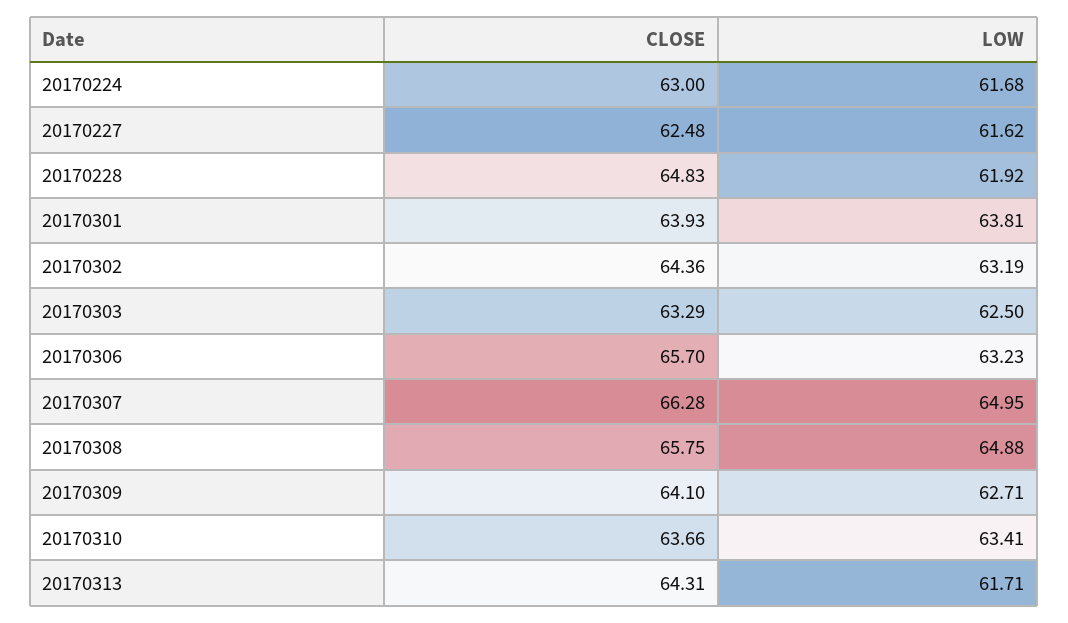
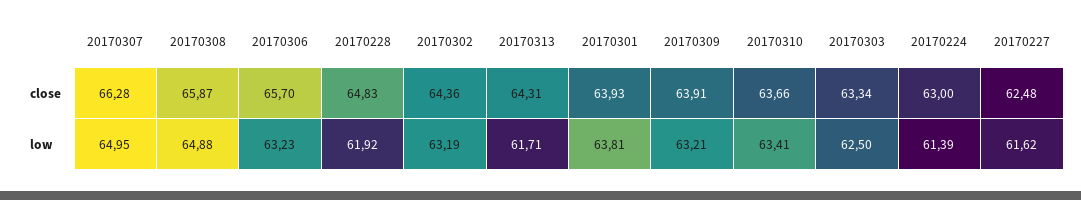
  {
    "CLOSE": {
      "20170224": 63,
      "20170227": 62.48,
      "20170228": 64.83,
      "20170301": 63.93,
      "20170302": 64.36,
-     "20170303": 63.29,
+     "20170303": 63.34,
      "20170306": 65.7,
      "20170307": 66.28,
-     "20170308": 65.75,
+     "20170308": 65.87,
-     "20170309": 64.1,
+     "20170309": 63.91,
      "20170310": 63.66,
      "20170313": 64.31
    },
    "LOW": {
-     "20170224": 61.68,
+     "20170224": 61.39,
      "20170227": 61.62,
      "20170228": 61.92,
      "20170301": 63.81,
      "20170302": 63.19,
      "20170303": 62.5,
      "20170306": 63.23,
      "20170307": 64.95,
      "20170308": 64.88,
-     "20170309": 62.71,
+     "20170309": 63.21,
      "20170310": 63.41,
      "20170313": 61.71
    }
  }

